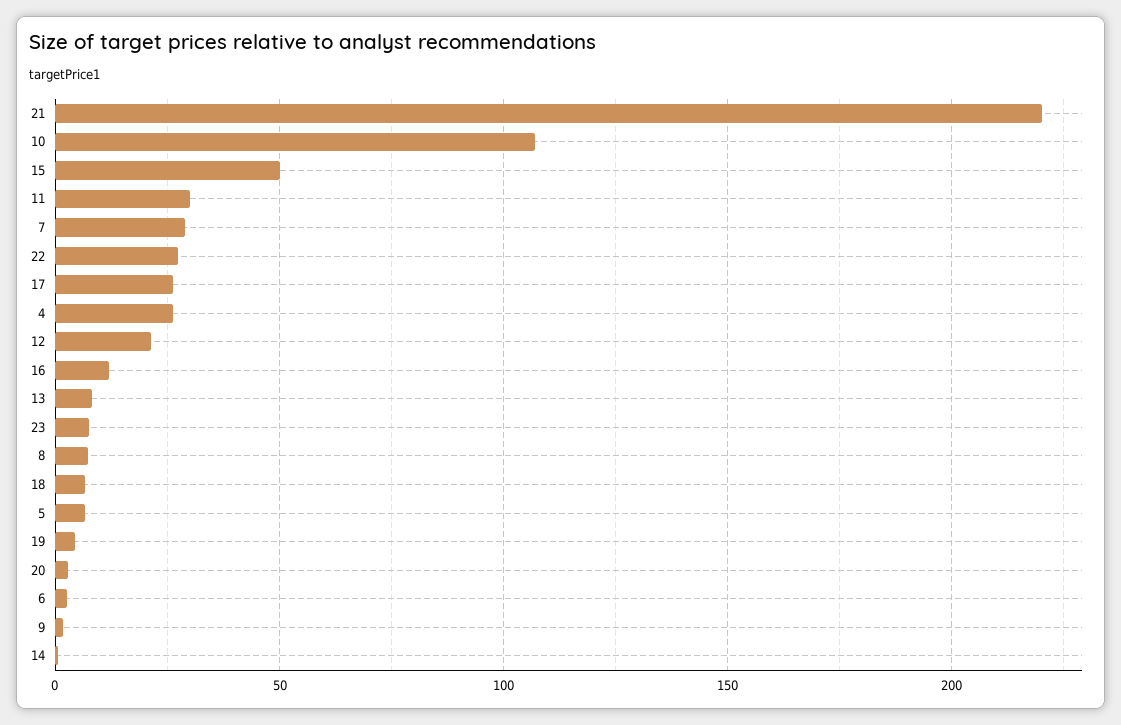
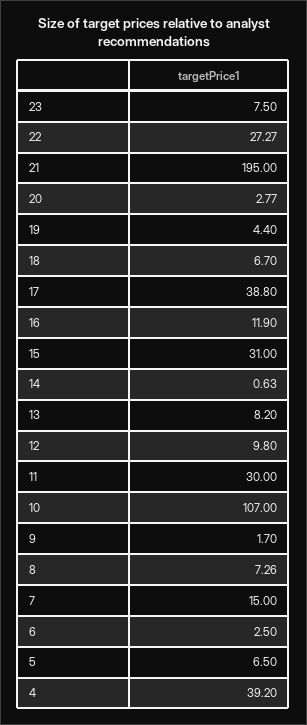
  {
-   "21": 220,
+   "21": 195,
    "10": 107,
-   "15": 50,
+   "15": 31,
    "11": 30,
-   "7": 30,
+   "7": 15,
    "22": 27.27,
-   "17": 25,
+   "17": 38.8,
-   "4": 25,
+   "4": 39.2,
-   "12": 20,
+   "12": 9.8,
    "16": 11.9,
    "13": 8.2,
    "23": 7.5,
    "8": 7.26,
    "18": 6.7,
    "5": 6.5,
    "19": 4.4,
    "20": 2.77,
    "6": 2.5,
    "9": 1.7,
    "14": 0.63
  }

